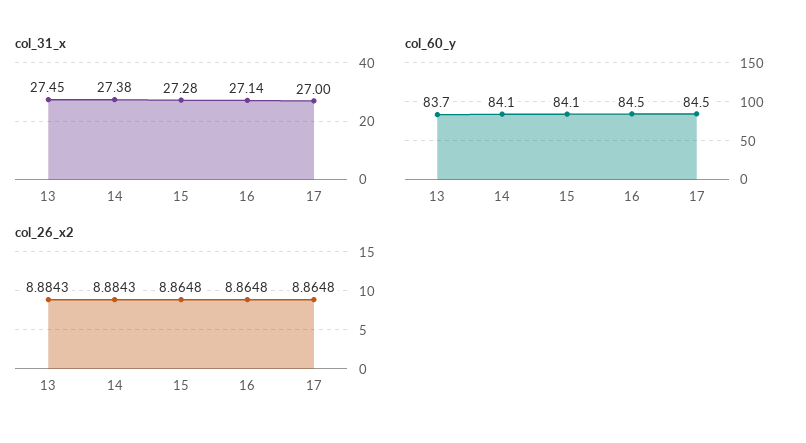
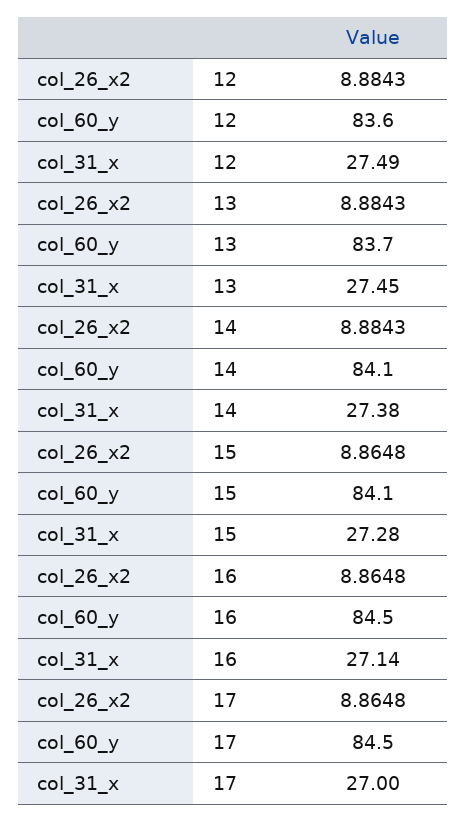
  {
    "col_31_x": {
      "13": 27.45,
      "14": 27.38,
      "15": 27.28,
      "16": 27.14,
-     "17": 27
+     "17": 27,
+     "12": 27.49
    },
    "col_60_y": {
      "13": 83.7,
      "14": 84.1,
      "15": 84.1,
      "16": 84.5,
-     "17": 84.5
+     "17": 84.5,
+     "12": 83.6
    },
    "col_26_x2": {
      "13": 8.8843,
      "14": 8.8843,
      "15": 8.8648,
      "16": 8.8648,
-     "17": 8.8648
+     "17": 8.8648,
+     "12": 8.8843
    }
  }

